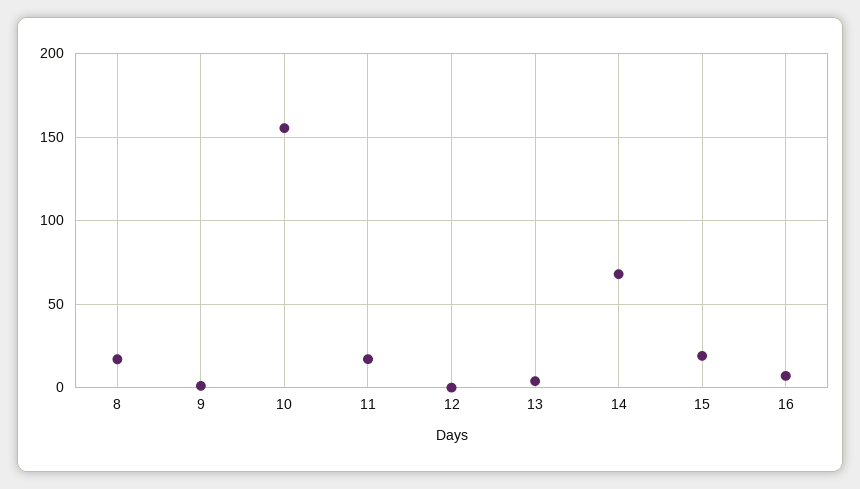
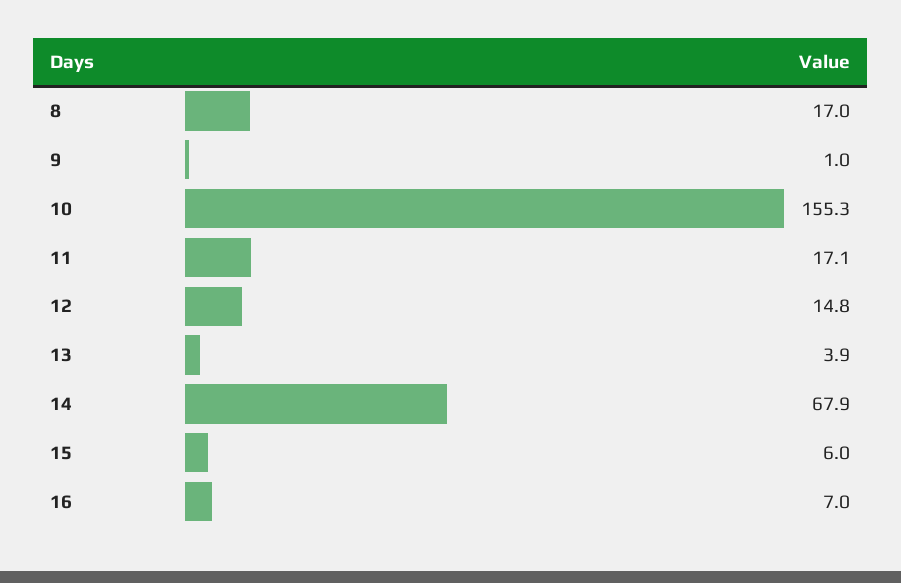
  {
    "8": 17,
    "9": 1,
    "10": 155.3,
    "11": 17.1,
-   "12": 0,
+   "12": 14.8,
    "13": 3.9,
    "14": 67.9,
-   "15": 20,
+   "15": 6,
    "16": 7
  }

